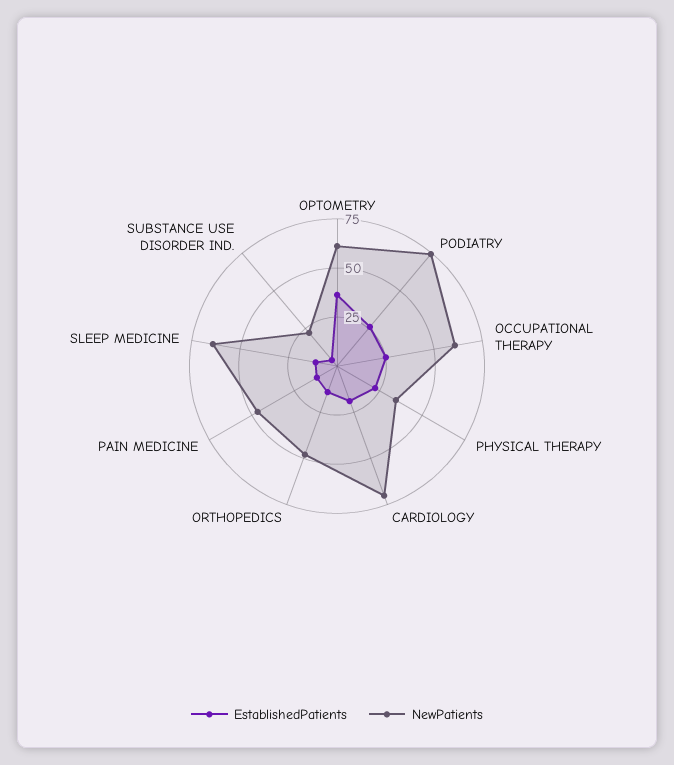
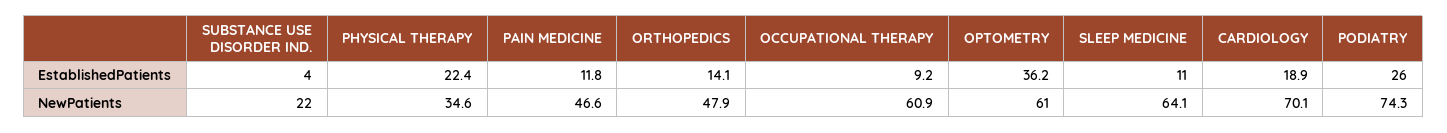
  {
    "EstablishedPatients": {
      "OPTOMETRY": 36.2,
      "PODIATRY": 26,
-     "OCCUPATIONAL THERAPY": 25,
+     "OCCUPATIONAL THERAPY": 9.2,
      "PHYSICAL THERAPY": 22.4,
      "CARDIOLOGY": 18.9,
      "ORTHOPEDICS": 14.1,
      "PAIN MEDICINE": 11.8,
      "SLEEP MEDICINE": 11,
      "SUBSTANCE USE DISORDER IND.": 4
    },
    "NewPatients": {
      "OPTOMETRY": 61,
      "PODIATRY": 74.3,
      "OCCUPATIONAL THERAPY": 60.9,
      "PHYSICAL THERAPY": 34.6,
      "CARDIOLOGY": 70.1,
      "ORTHOPEDICS": 47.9,
      "PAIN MEDICINE": 46.6,
      "SLEEP MEDICINE": 64.1,
      "SUBSTANCE USE DISORDER IND.": 22
    }
  }

